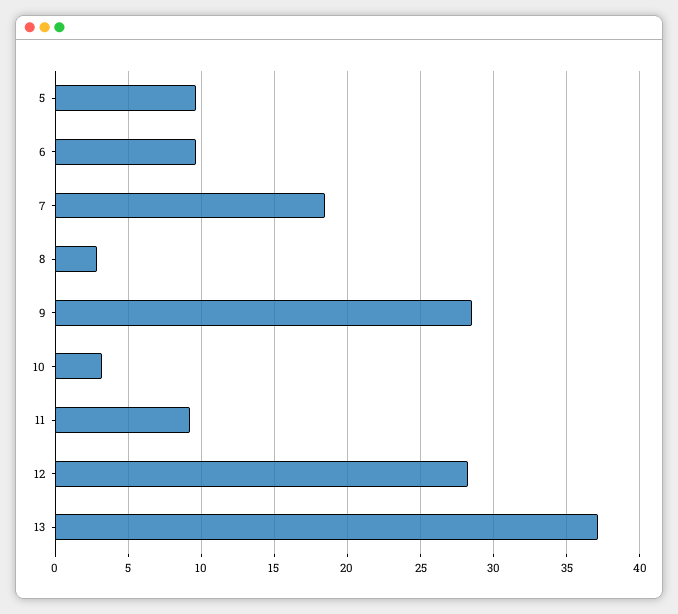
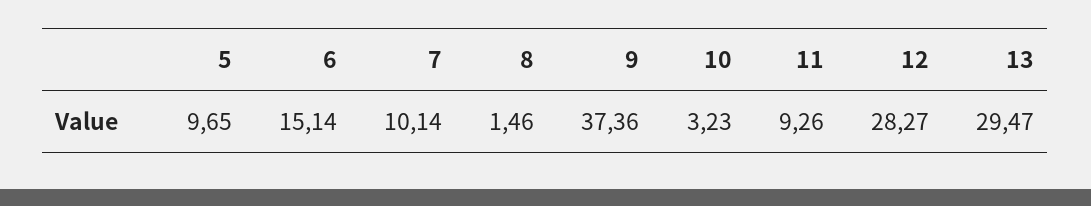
  {
    "5": 9.65,
-   "6": 9.5,
+   "6": 15.14,
-   "7": 18.5,
+   "7": 10.14,
-   "8": 3,
+   "8": 1.46,
-   "9": 28.5,
+   "9": 37.36,
    "10": 3.23,
    "11": 9.26,
    "12": 28.27,
-   "13": 37
+   "13": 29.47
  }

